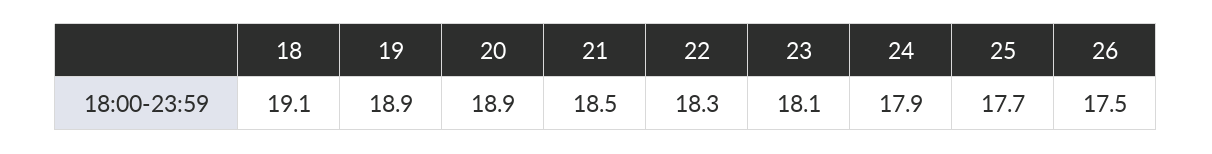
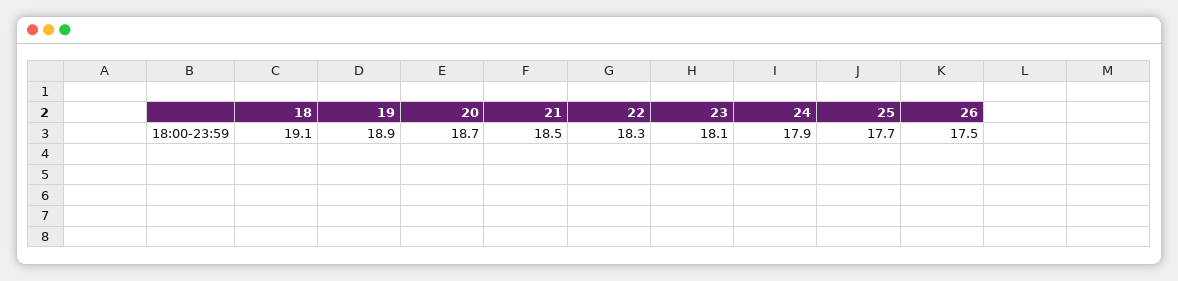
  {
    "18": 19.1,
    "19": 18.9,
-   "20": 18.9,
+   "20": 18.7,
    "21": 18.5,
    "22": 18.3,
    "23": 18.1,
    "24": 17.9,
    "25": 17.7,
    "26": 17.5
  }

